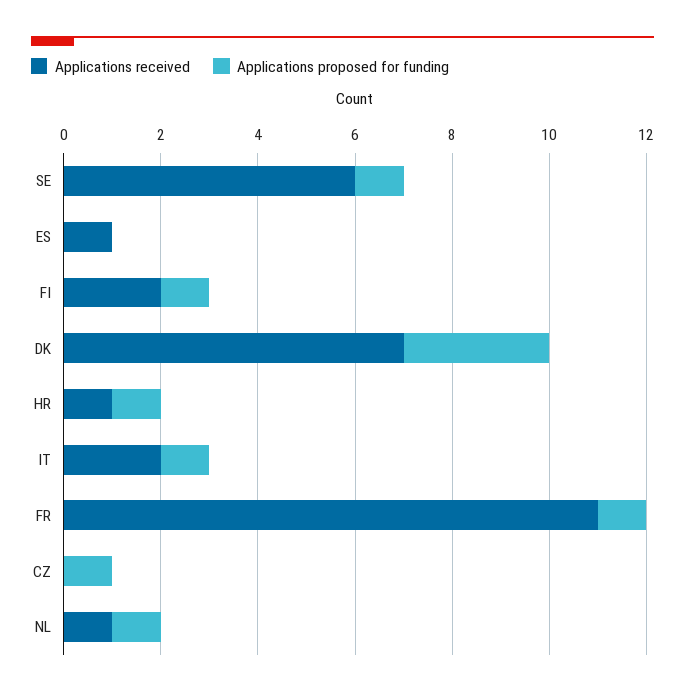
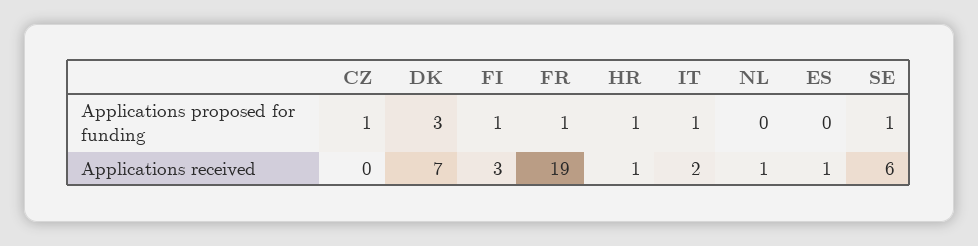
  {
    "Applications received": {
      "SE": 6,
      "ES": 1,
-     "FI": 2,
+     "FI": 3,
      "DK": 7,
      "HR": 1,
      "IT": 2,
-     "FR": 11,
+     "FR": 19,
      "CZ": 0,
      "NL": 1
    },
    "Applications proposed for funding": {
      "SE": 1,
      "ES": 0,
      "FI": 1,
      "DK": 3,
      "HR": 1,
      "IT": 1,
      "FR": 1,
      "CZ": 1,
-     "NL": 1
+     "NL": 0
    }
  }

